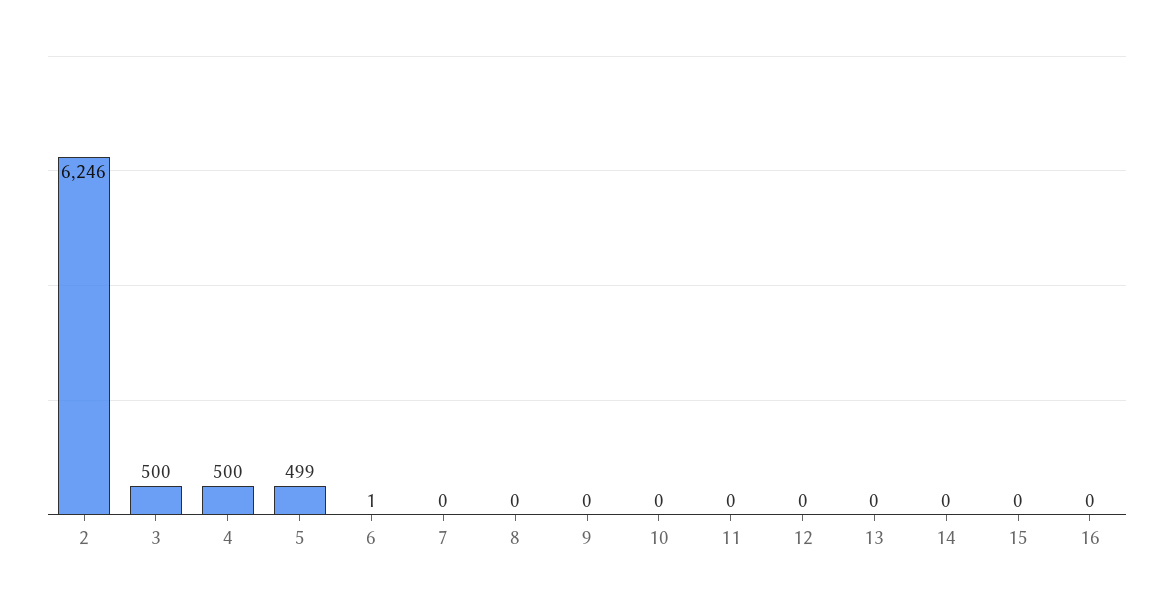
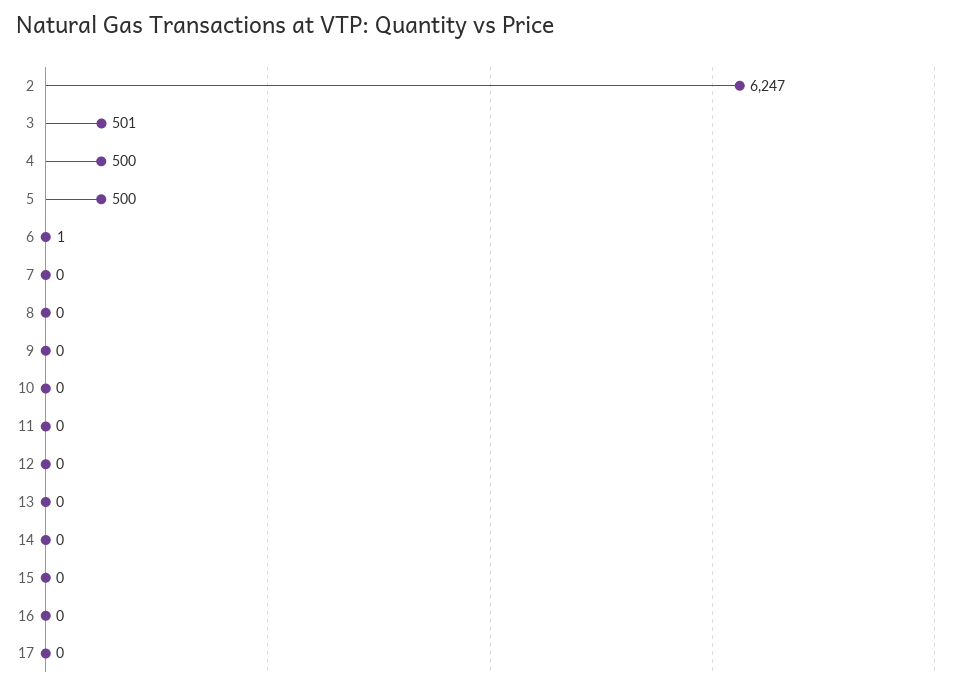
  {
-   "2": 6246,
+   "2": 6247,
-   "3": 500,
+   "3": 501,
    "4": 500,
-   "5": 499,
+   "5": 500,
    "6": 1,
    "7": 0,
    "8": 0,
    "9": 0,
    "10": 0,
    "11": 0,
    "12": 0,
    "13": 0,
    "14": 0,
    "15": 0,
-   "16": 0
+   "16": 0,
+   "17": 0
  }

